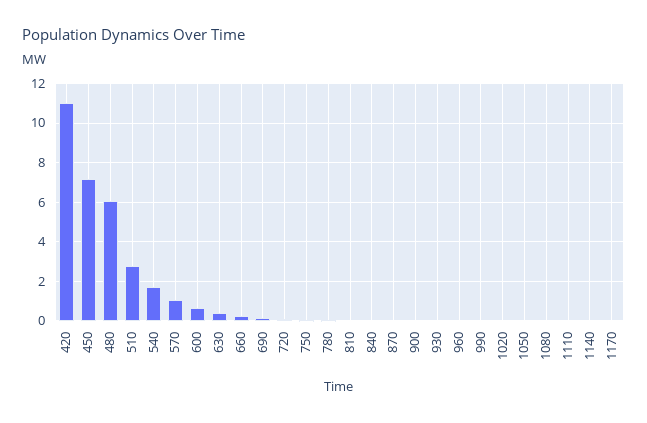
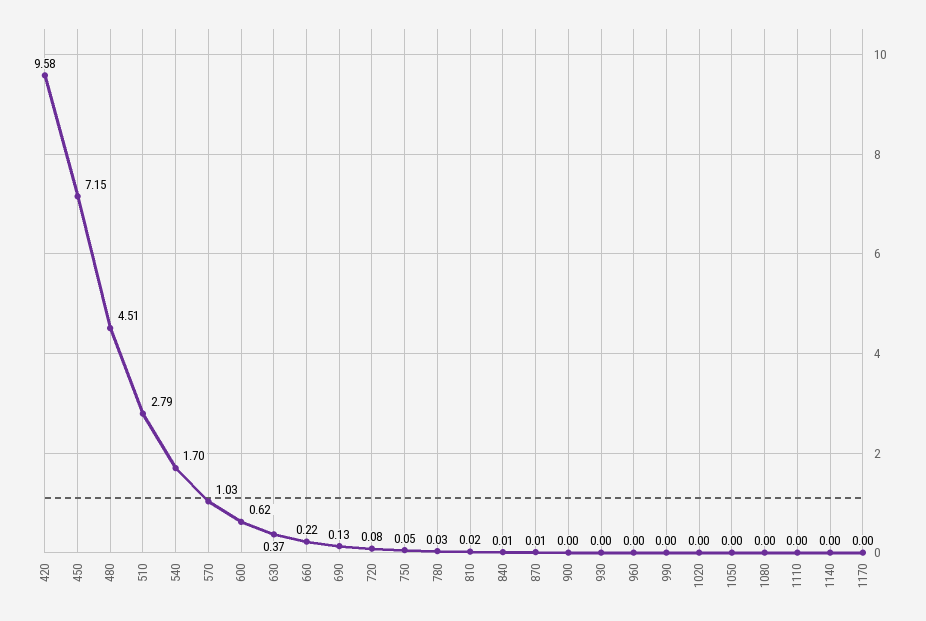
  {
-   "420": 11,
+   "420": 9.58,
    "450": 7.15,
-   "480": 6,
+   "480": 4.51,
    "510": 2.79,
    "540": 1.7,
    "570": 1.03,
    "600": 0.62,
    "630": 0.37,
    "660": 0.22,
    "690": 0.13,
    "720": 0.08,
    "750": 0.05,
    "780": 0.03,
    "810": 0.02,
    "840": 0.01,
    "870": 0.01,
    "900": 0,
    "930": 0,
    "960": 0,
    "990": 0,
    "1020": 0,
    "1050": 0,
    "1080": 0,
    "1110": 0,
    "1140": 0,
    "1170": 0
  }

